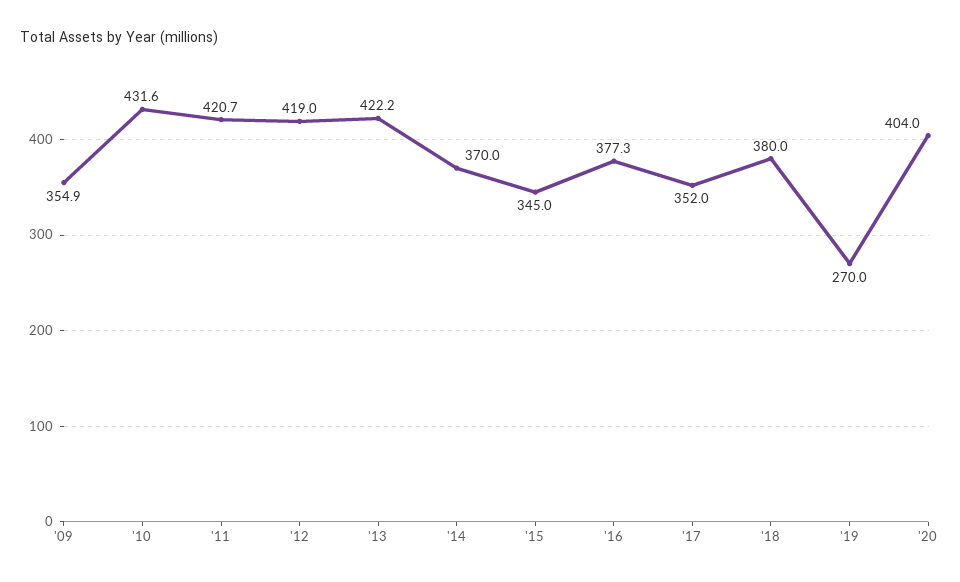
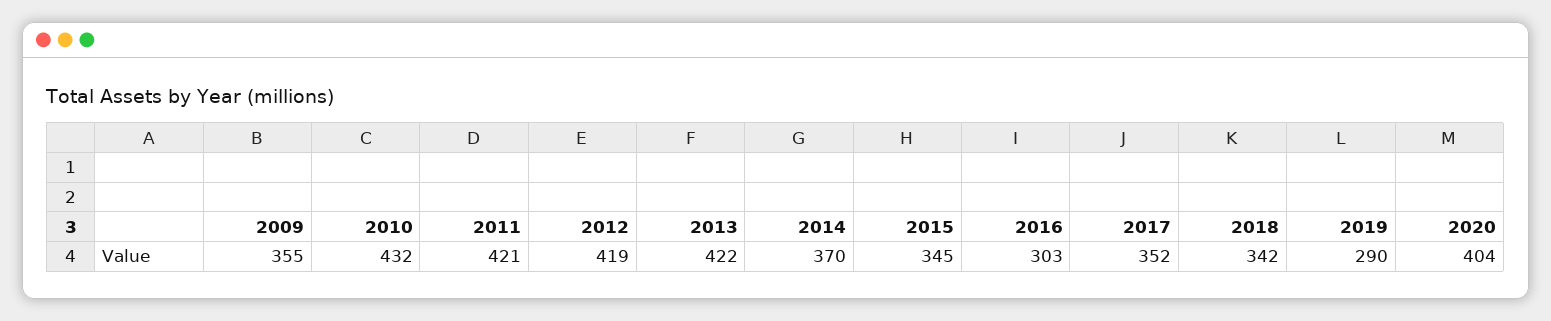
  {
    "'09": 354.9,
    "'10": 431.6,
    "'11": 420.7,
    "'12": 419,
    "'13": 422.2,
    "'14": 370,
    "'15": 345,
-   "'16": 377.3,
+   "'16": 303,
    "'17": 352,
-   "'18": 380,
+   "'18": 342,
-   "'19": 270,
+   "'19": 290,
    "'20": 404
  }

